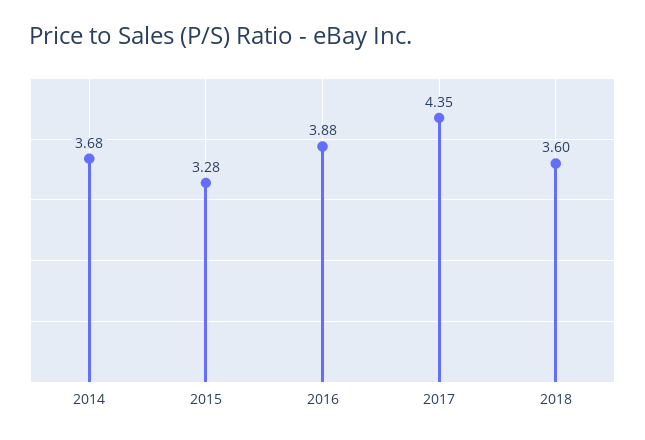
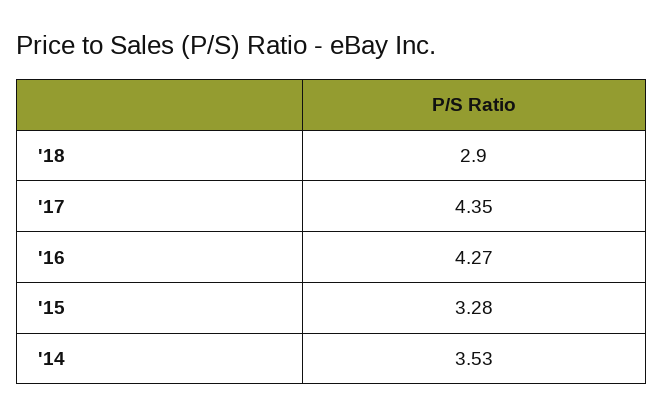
  {
-   "2014": 3.68,
+   "2014": 3.53,
    "2015": 3.28,
-   "2016": 3.88,
+   "2016": 4.27,
    "2017": 4.35,
-   "2018": 3.6
+   "2018": 2.9
  }

